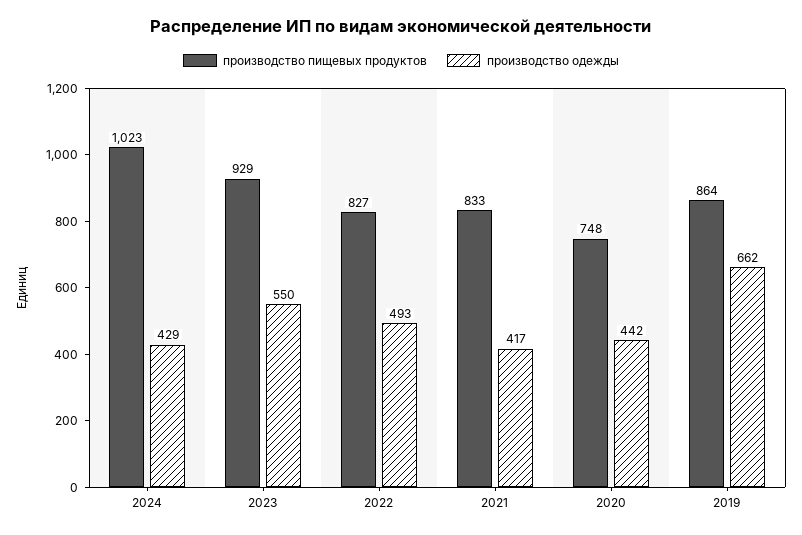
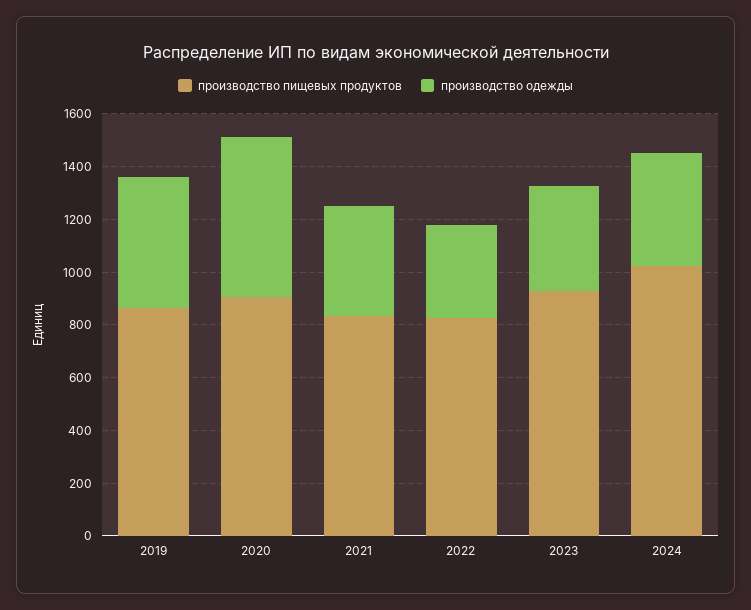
  {
    "производство пищевых продуктов": {
      "2024": 1023,
      "2023": 929,
      "2022": 827,
      "2021": 833,
-     "2020": 748,
+     "2020": 900,
      "2019": 864
    },
    "производство одежды": {
      "2024": 429,
-     "2023": 550,
+     "2023": 400,
-     "2022": 493,
+     "2022": 350,
      "2021": 417,
-     "2020": 442,
+     "2020": 600,
-     "2019": 662
+     "2019": 500
    }
  }

